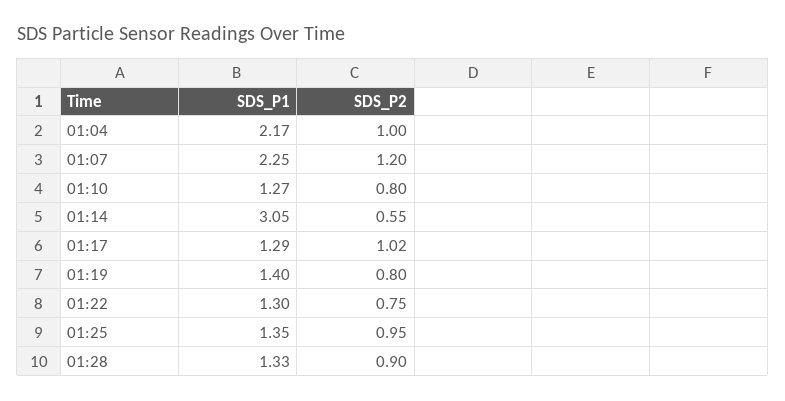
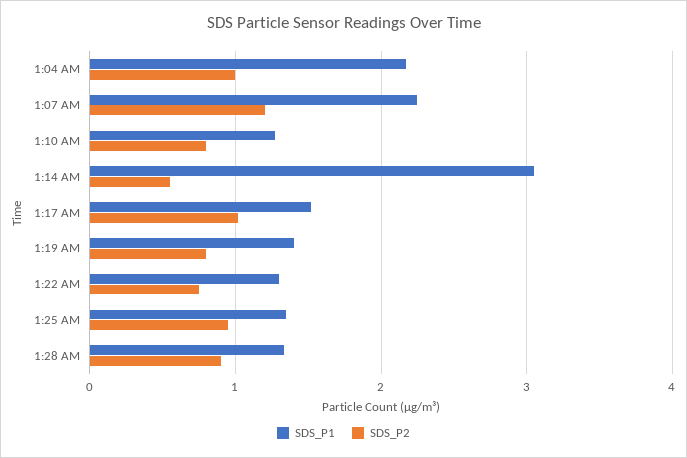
  {
    "SDS_P1": {
      "01:04": 2.17,
      "01:07": 2.25,
      "01:10": 1.27,
      "01:14": 3.05,
-     "01:17": 1.29,
+     "01:17": 1.5,
      "01:19": 1.4,
      "01:22": 1.3,
      "01:25": 1.35,
      "01:28": 1.33
    },
    "SDS_P2": {
      "01:04": 1,
      "01:07": 1.2,
      "01:10": 0.8,
      "01:14": 0.55,
      "01:17": 1.02,
      "01:19": 0.8,
      "01:22": 0.75,
      "01:25": 0.95,
      "01:28": 0.9
    }
  }

